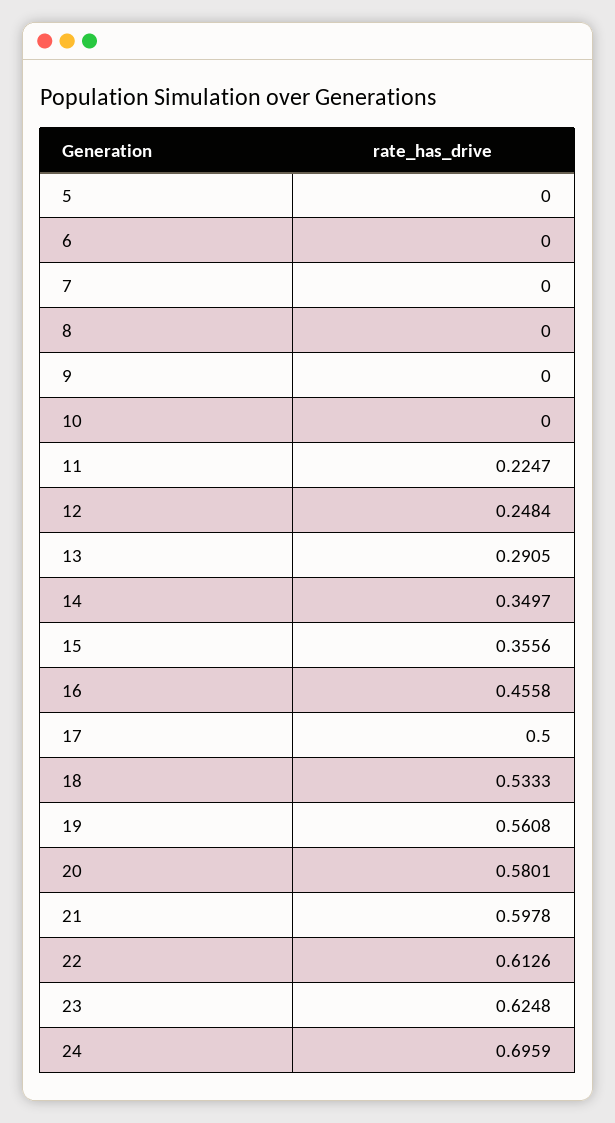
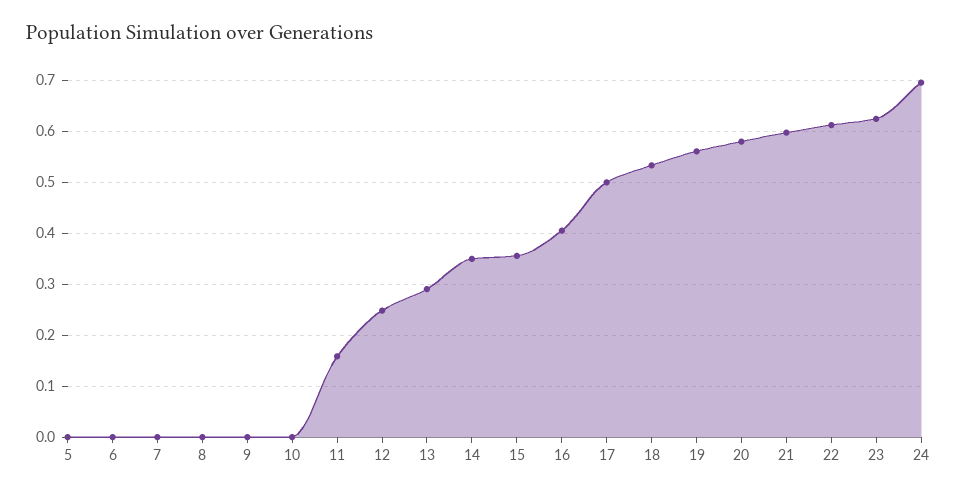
  {
    "5": 0,
    "6": 0,
    "7": 0,
    "8": 0,
    "9": 0,
    "10": 0,
-   "11": 0.2247,
+   "11": 0.16,
    "12": 0.2484,
    "13": 0.2905,
    "14": 0.3497,
    "15": 0.3556,
-   "16": 0.4558,
+   "16": 0.4,
    "17": 0.5,
    "18": 0.5333,
    "19": 0.5608,
    "20": 0.5801,
    "21": 0.5978,
    "22": 0.6126,
    "23": 0.6248,
    "24": 0.6959
  }

